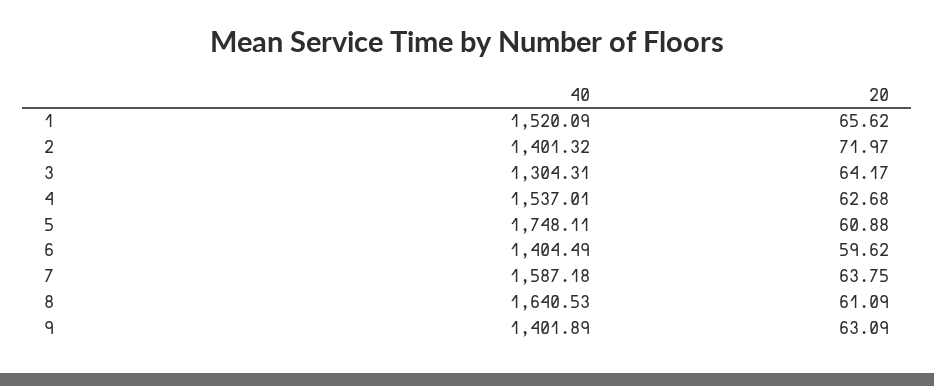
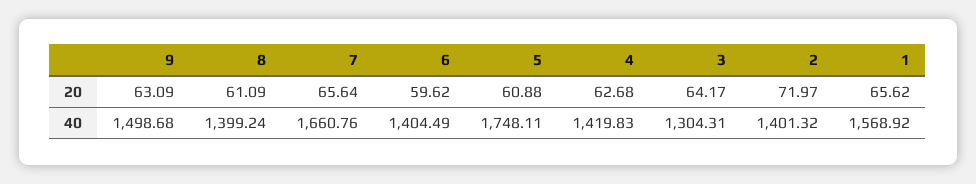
  {
    "40": {
-     "1": 1520.09,
+     "1": 1568.92,
      "2": 1401.32,
      "3": 1304.31,
-     "4": 1537.01,
+     "4": 1419.83,
      "5": 1748.11,
      "6": 1404.49,
-     "7": 1587.18,
+     "7": 1660.76,
-     "8": 1640.53,
+     "8": 1399.24,
-     "9": 1401.89
+     "9": 1498.68
    },
    "20": {
      "1": 65.62,
      "2": 71.97,
      "3": 64.17,
      "4": 62.68,
      "5": 60.88,
      "6": 59.62,
-     "7": 63.75,
+     "7": 65.64,
      "8": 61.09,
      "9": 63.09
    }
  }

